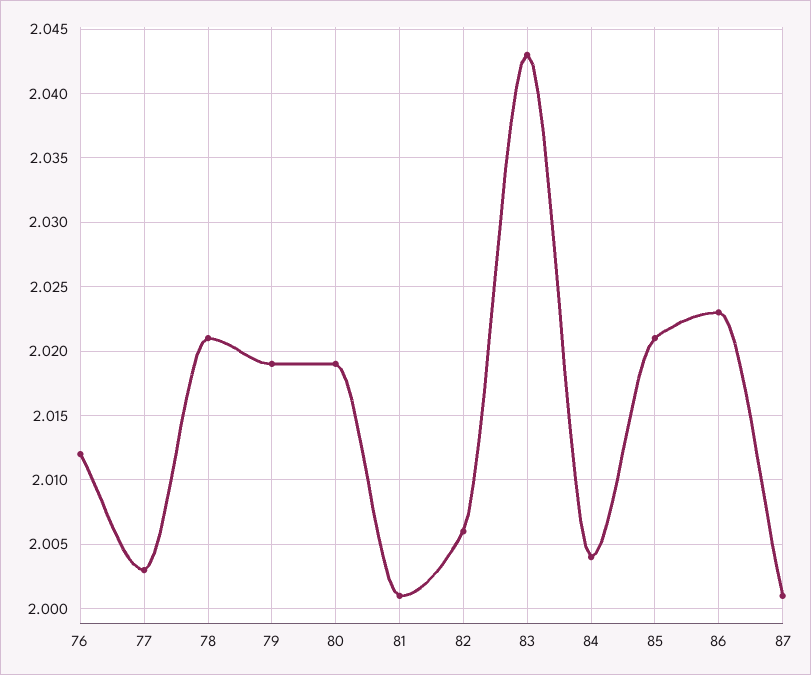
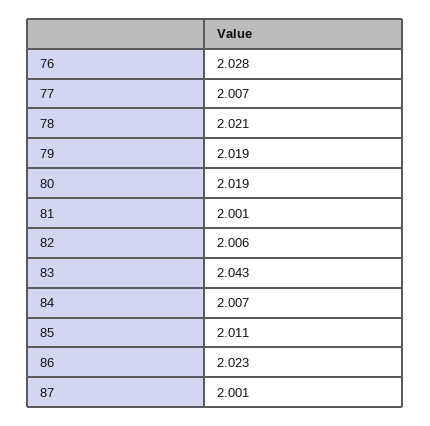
  {
-   "76": 2.012,
+   "76": 2.028,
-   "77": 2.003,
+   "77": 2.007,
    "78": 2.021,
    "79": 2.019,
    "80": 2.019,
    "81": 2.001,
    "82": 2.006,
    "83": 2.043,
-   "84": 2.004,
+   "84": 2.007,
-   "85": 2.021,
+   "85": 2.011,
    "86": 2.023,
    "87": 2.001
  }

